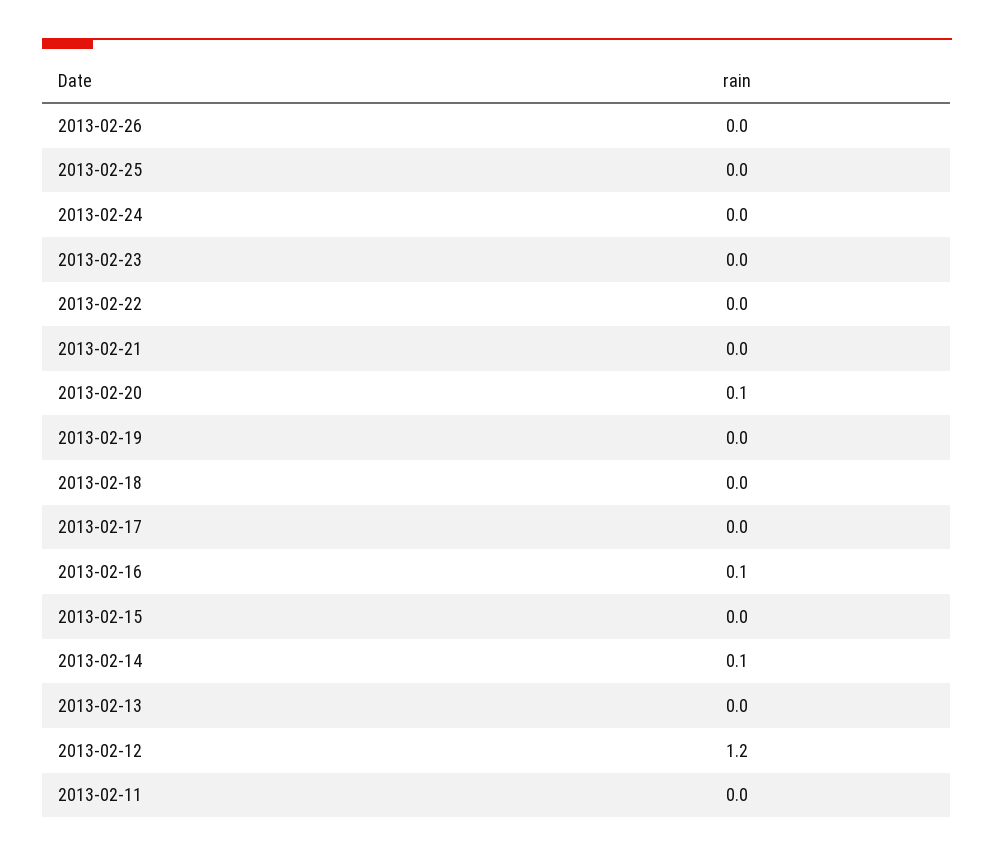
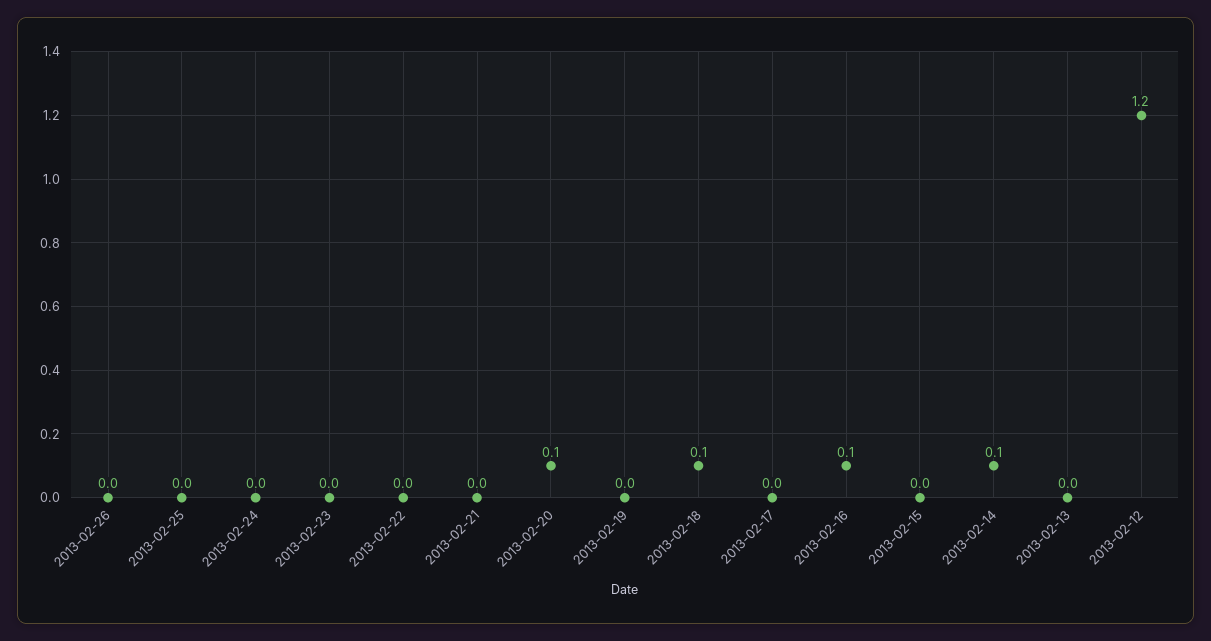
  {
    "2013-02-26": 0,
    "2013-02-25": 0,
    "2013-02-24": 0,
    "2013-02-23": 0,
    "2013-02-22": 0,
    "2013-02-21": 0,
    "2013-02-20": 0.1,
    "2013-02-19": 0,
-   "2013-02-18": 0,
+   "2013-02-18": 0.1,
    "2013-02-17": 0,
    "2013-02-16": 0.1,
    "2013-02-15": 0,
    "2013-02-14": 0.1,
    "2013-02-13": 0,
-   "2013-02-12": 1.2,
+   "2013-02-12": 1.2
-   "2013-02-11": 0
  }

